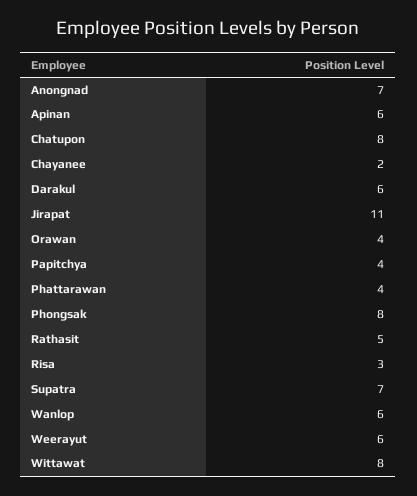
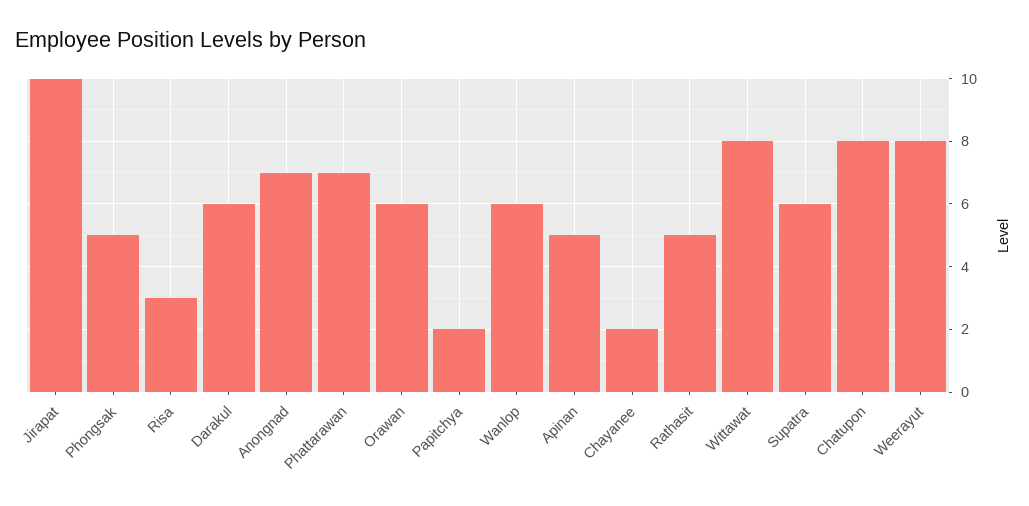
  {
    "Anongnad": 7,
-   "Apinan": 6,
+   "Apinan": 5,
    "Chatupon": 8,
    "Chayanee": 2,
    "Darakul": 6,
-   "Jirapat": 11,
+   "Jirapat": 10,
-   "Orawan": 4,
+   "Orawan": 6,
-   "Papitchya": 4,
+   "Papitchya": 2,
-   "Phattarawan": 4,
+   "Phattarawan": 7,
-   "Phongsak": 8,
+   "Phongsak": 5,
    "Rathasit": 5,
    "Risa": 3,
-   "Supatra": 7,
+   "Supatra": 6,
    "Wanlop": 6,
-   "Weerayut": 6,
+   "Weerayut": 8,
    "Wittawat": 8
  }

